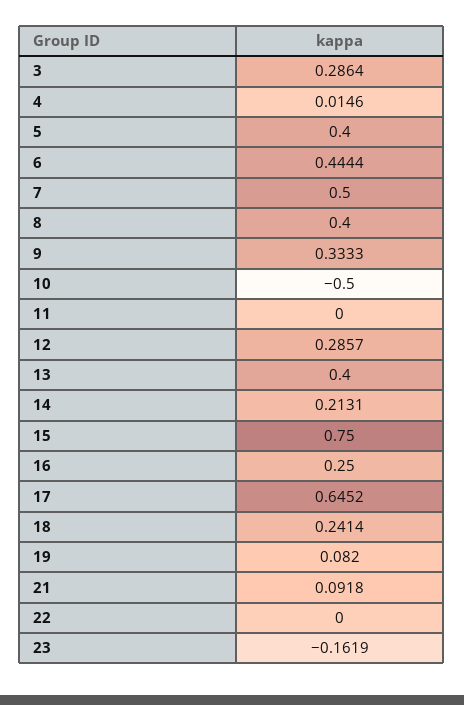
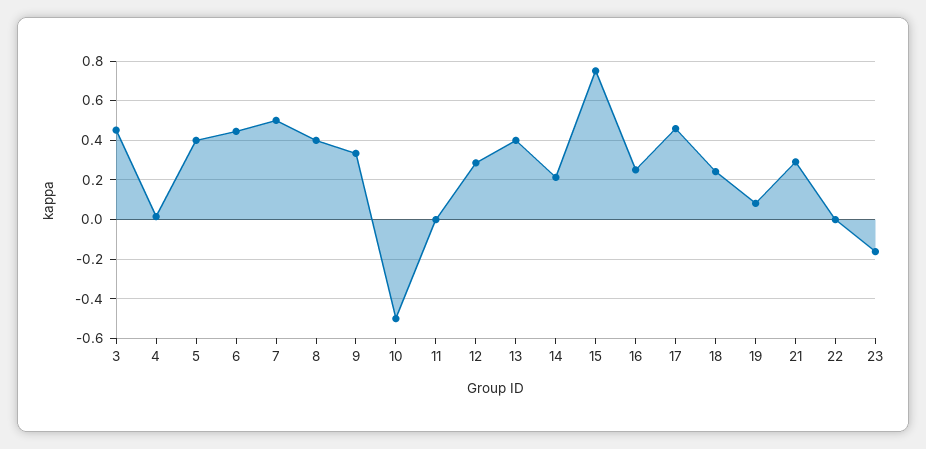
  {
-   "3": 0.2864,
+   "3": 0.45,
    "4": 0.0146,
    "5": 0.4,
    "6": 0.4444,
    "7": 0.5,
    "8": 0.4,
    "9": 0.3333,
    "10": -0.5,
    "11": 0,
    "12": 0.2857,
    "13": 0.4,
    "14": 0.2131,
    "15": 0.75,
    "16": 0.25,
-   "17": 0.6452,
+   "17": 0.45,
    "18": 0.2414,
    "19": 0.082,
-   "21": 0.0918,
+   "21": 0.3,
    "22": 0,
    "23": -0.1619
  }

